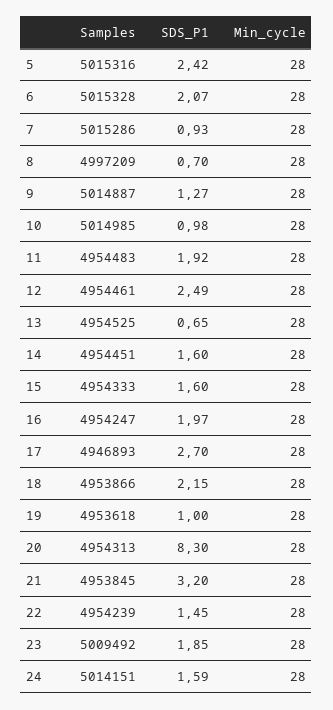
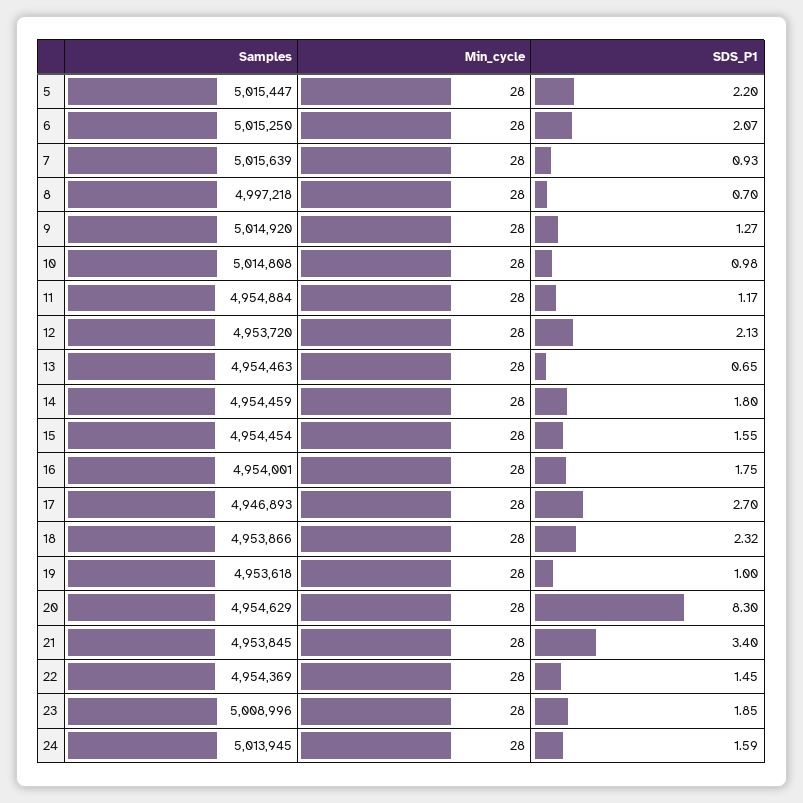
  {
    "Samples": {
-     "5": 5015316,
+     "5": 5015447,
-     "6": 5015328,
+     "6": 5015250,
-     "7": 5015286,
+     "7": 5015639,
-     "8": 4997209,
+     "8": 4997218,
-     "9": 5014887,
+     "9": 5014920,
-     "10": 5014985,
+     "10": 5014808,
-     "11": 4954483,
+     "11": 4954884,
-     "12": 4954461,
+     "12": 4953720,
-     "13": 4954525,
+     "13": 4954463,
-     "14": 4954451,
+     "14": 4954459,
-     "15": 4954333,
+     "15": 4954454,
-     "16": 4954247,
+     "16": 4954001,
      "17": 4946893,
      "18": 4953866,
      "19": 4953618,
-     "20": 4954313,
+     "20": 4954629,
      "21": 4953845,
-     "22": 4954239,
+     "22": 4954369,
-     "23": 5009492,
+     "23": 5008996,
-     "24": 5014151
+     "24": 5013945
    },
    "SDS_P1": {
-     "5": 2.42,
+     "5": 2.2,
      "6": 2.07,
      "7": 0.93,
      "8": 0.7,
      "9": 1.27,
      "10": 0.98,
-     "11": 1.92,
+     "11": 1.17,
-     "12": 2.49,
+     "12": 2.13,
      "13": 0.65,
-     "14": 1.6,
+     "14": 1.8,
-     "15": 1.6,
+     "15": 1.55,
-     "16": 1.97,
+     "16": 1.75,
      "17": 2.7,
-     "18": 2.15,
+     "18": 2.32,
      "19": 1,
      "20": 8.3,
-     "21": 3.2,
+     "21": 3.4,
      "22": 1.45,
      "23": 1.85,
      "24": 1.59
    },
    "Min_cycle": {
      "5": 28,
      "6": 28,
      "7": 28,
      "8": 28,
      "9": 28,
      "10": 28,
      "11": 28,
      "12": 28,
      "13": 28,
      "14": 28,
      "15": 28,
      "16": 28,
      "17": 28,
      "18": 28,
      "19": 28,
      "20": 28,
      "21": 28,
      "22": 28,
      "23": 28,
      "24": 28
    }
  }

